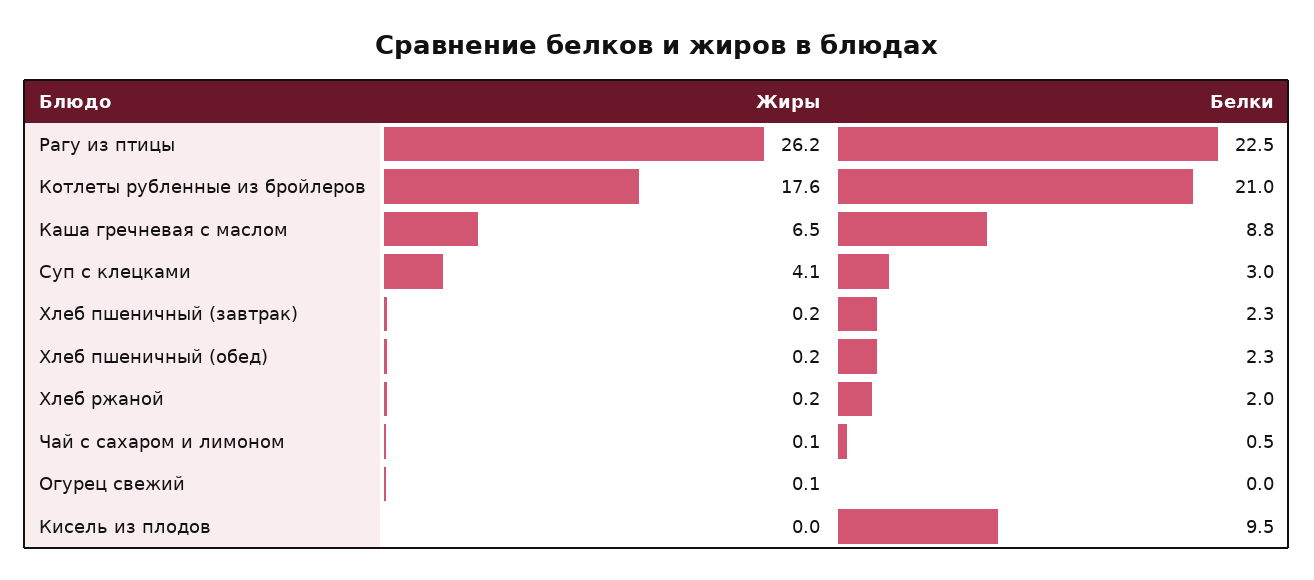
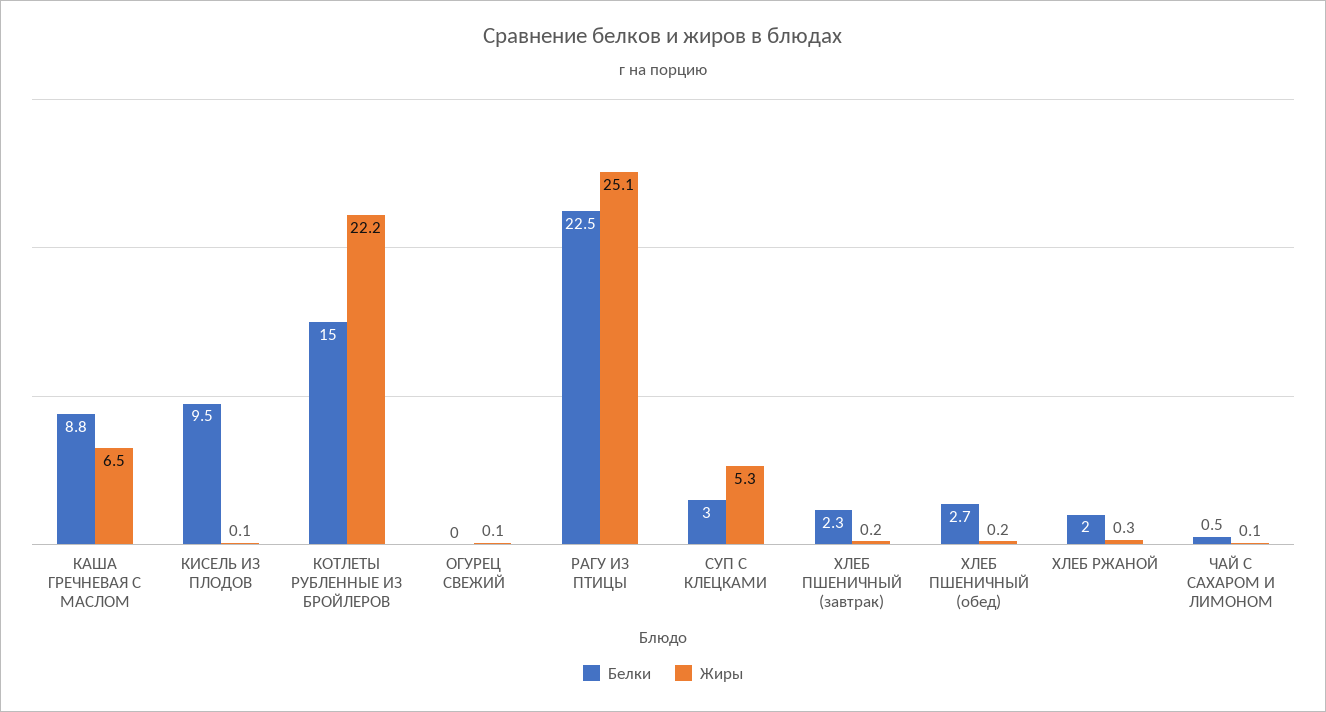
  {
    "Жиры": {
-     "Рагу из птицы": 26.2,
+     "Рагу из птицы": 25.1,
-     "Котлеты рубленные из бройлеров": 17.6,
+     "Котлеты рубленные из бройлеров": 22.2,
      "Каша гречневая с маслом": 6.5,
-     "Суп с клецками": 4.1,
+     "Суп с клецками": 5.3,
      "Хлеб пшеничный (завтрак)": 0.2,
      "Хлеб пшеничный (обед)": 0.2,
-     "Хлеб ржаной": 0.2,
+     "Хлеб ржаной": 0.3,
      "Чай с сахаром и лимоном": 0.1,
      "Огурец свежий": 0.1,
-     "Кисель из плодов": 0
+     "Кисель из плодов": 0.1
    },
    "Белки": {
      "Рагу из птицы": 22.5,
-     "Котлеты рубленные из бройлеров": 21,
+     "Котлеты рубленные из бройлеров": 15,
      "Каша гречневая с маслом": 8.8,
      "Суп с клецками": 3,
      "Хлеб пшеничный (завтрак)": 2.3,
-     "Хлеб пшеничный (обед)": 2.3,
+     "Хлеб пшеничный (обед)": 2.7,
      "Хлеб ржаной": 2,
      "Чай с сахаром и лимоном": 0.5,
      "Огурец свежий": 0,
      "Кисель из плодов": 9.5
    }
  }

